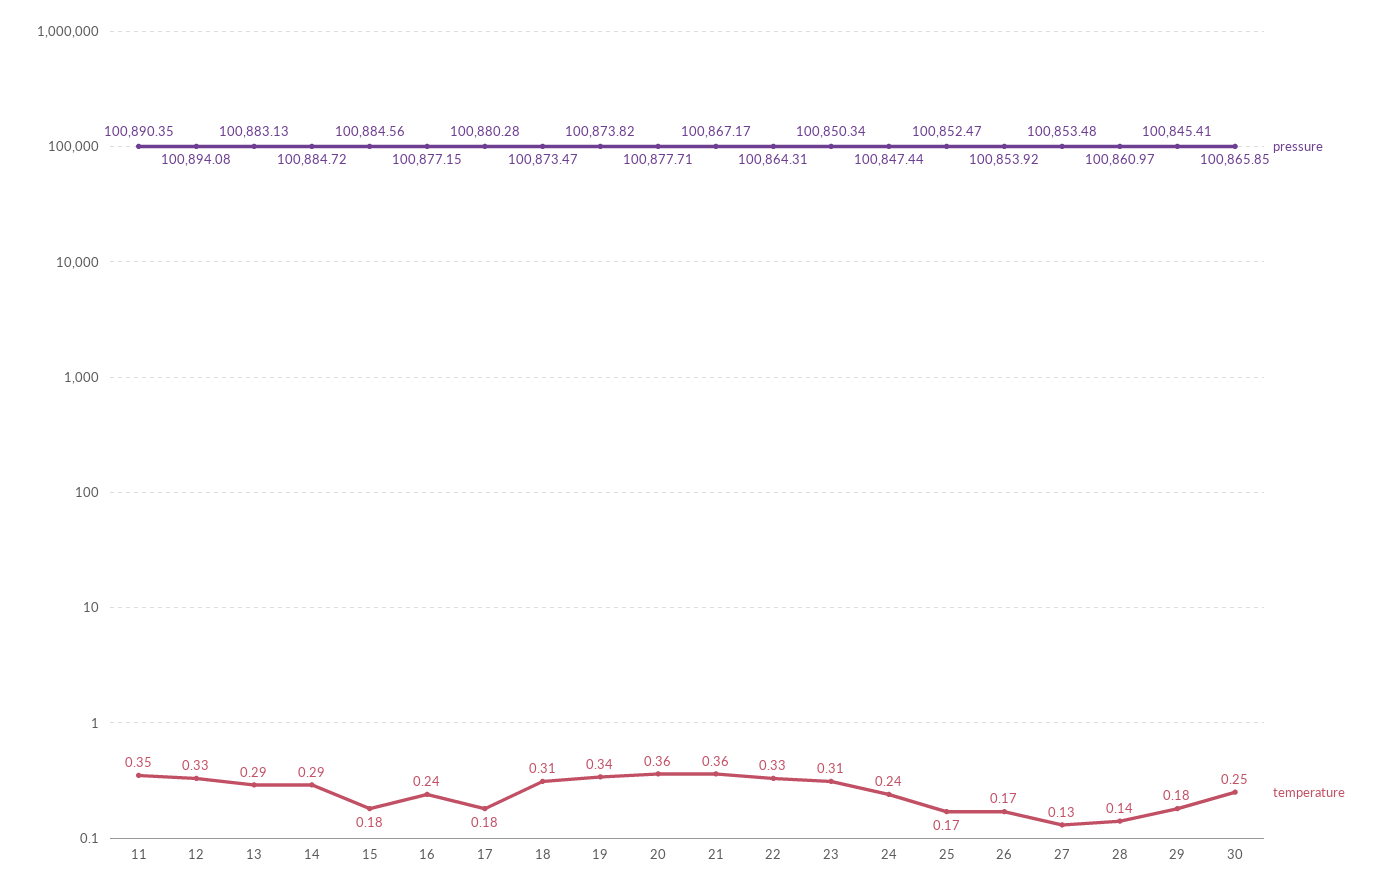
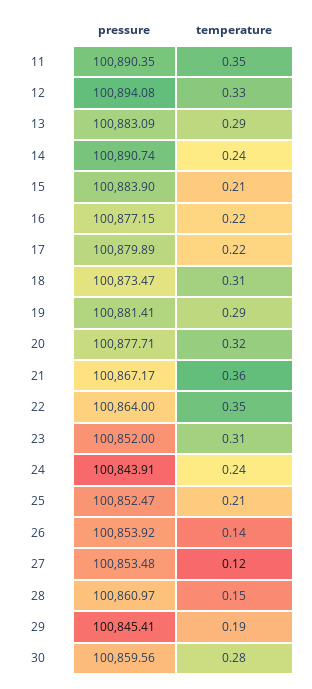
  {
    "pressure": {
      "11": 100890.35,
      "12": 100894.08,
-     "13": 100883.13,
+     "13": 100883.09,
-     "14": 100884.72,
+     "14": 100890.74,
-     "15": 100884.56,
+     "15": 100883.9,
      "16": 100877.15,
-     "17": 100880.28,
+     "17": 100879.89,
      "18": 100873.47,
-     "19": 100873.82,
+     "19": 100881.41,
      "20": 100877.71,
      "21": 100867.17,
-     "22": 100864.31,
+     "22": 100864,
-     "23": 100850.34,
+     "23": 100852,
-     "24": 100847.44,
+     "24": 100843.91,
      "25": 100852.47,
      "26": 100853.92,
      "27": 100853.48,
      "28": 100860.97,
      "29": 100845.41,
-     "30": 100865.85
+     "30": 100859.56
    },
    "temperature": {
      "11": 0.35,
      "12": 0.33,
      "13": 0.29,
-     "14": 0.29,
+     "14": 0.24,
-     "15": 0.18,
+     "15": 0.21,
-     "16": 0.24,
+     "16": 0.22,
-     "17": 0.18,
+     "17": 0.22,
      "18": 0.31,
-     "19": 0.34,
+     "19": 0.29,
-     "20": 0.36,
+     "20": 0.32,
      "21": 0.36,
-     "22": 0.33,
+     "22": 0.35,
      "23": 0.31,
      "24": 0.24,
-     "25": 0.17,
+     "25": 0.21,
-     "26": 0.17,
+     "26": 0.14,
-     "27": 0.13,
+     "27": 0.12,
-     "28": 0.14,
+     "28": 0.15,
-     "29": 0.18,
+     "29": 0.19,
-     "30": 0.25
+     "30": 0.28
    }
  }

